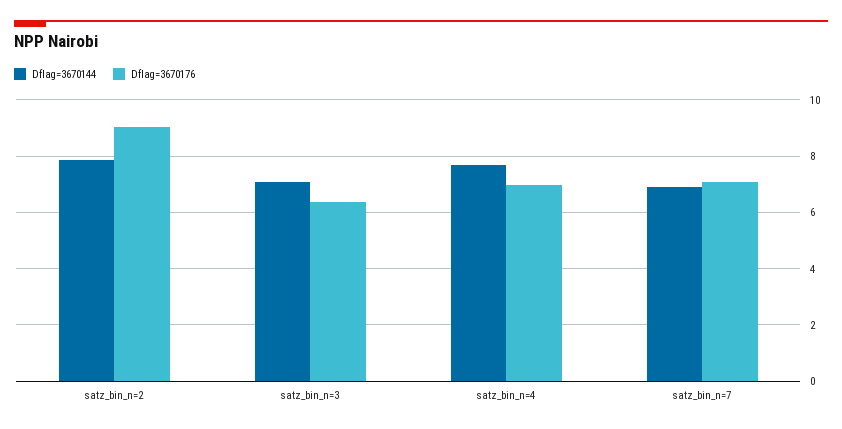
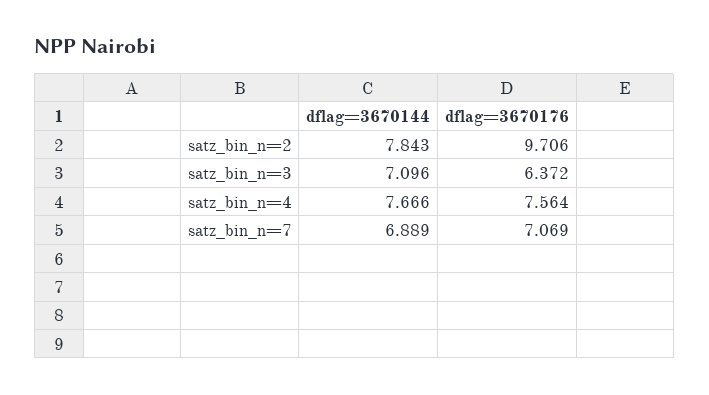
  {
    "Dflag=3670144": {
      "satz_bin_n=2": 7.843,
      "satz_bin_n=3": 7.096,
      "satz_bin_n=4": 7.666,
      "satz_bin_n=7": 6.889
    },
    "Dflag=3670176": {
-     "satz_bin_n=2": 9,
+     "satz_bin_n=2": 9.706,
      "satz_bin_n=3": 6.372,
-     "satz_bin_n=4": 7,
+     "satz_bin_n=4": 7.564,
      "satz_bin_n=7": 7.069
    }
  }

